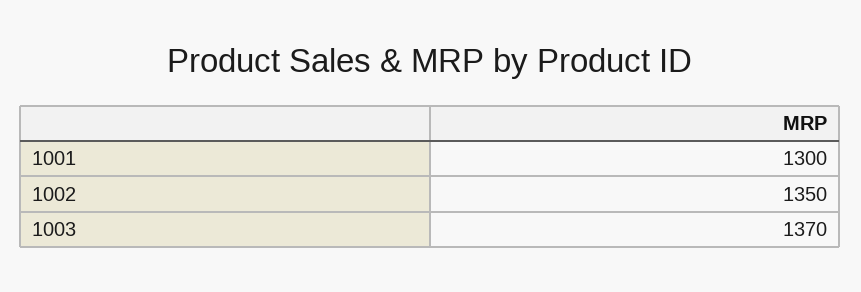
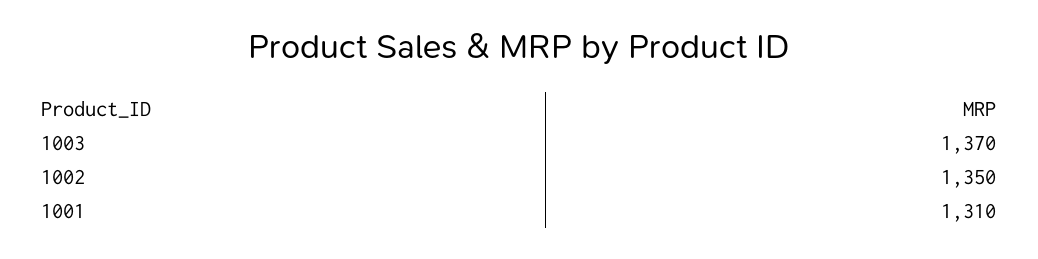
  {
-   "1001": 1300,
+   "1001": 1310,
    "1002": 1350,
    "1003": 1370
  }

